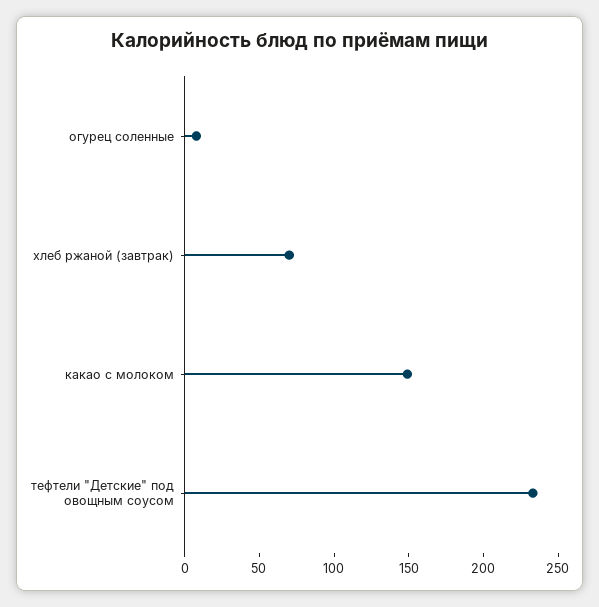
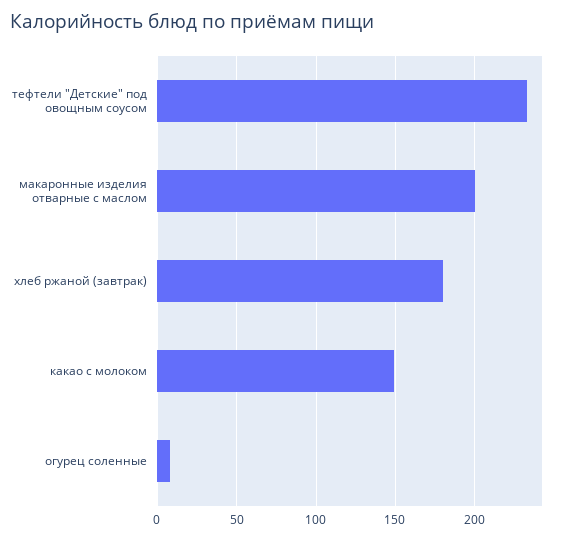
  {
    "огурец соленные": 10,
-   "хлеб ржаной (завтрак)": 70,
+   "хлеб ржаной (завтрак)": 180,
    "какао с молоком": 150,
-   "тефтели \"Детские\" под овощным соусом": 235
+   "тефтели \"Детские\" под овощным соусом": 235,
+   "макаронные изделия отварные с маслом": 200
  }

